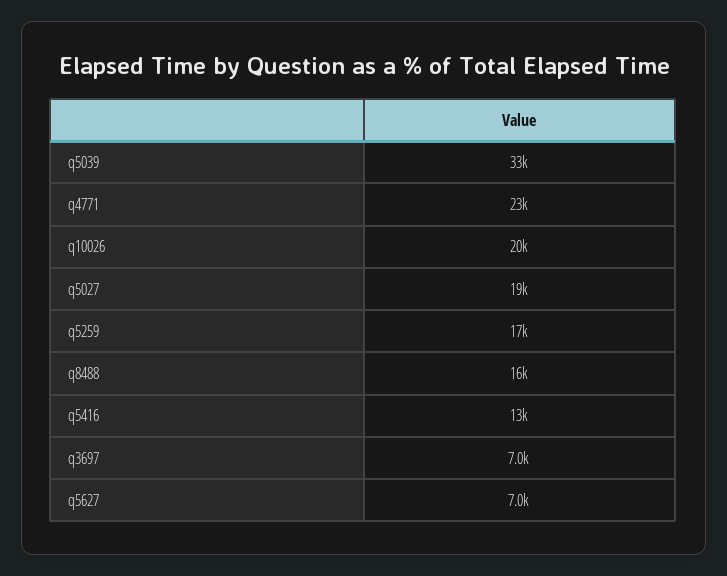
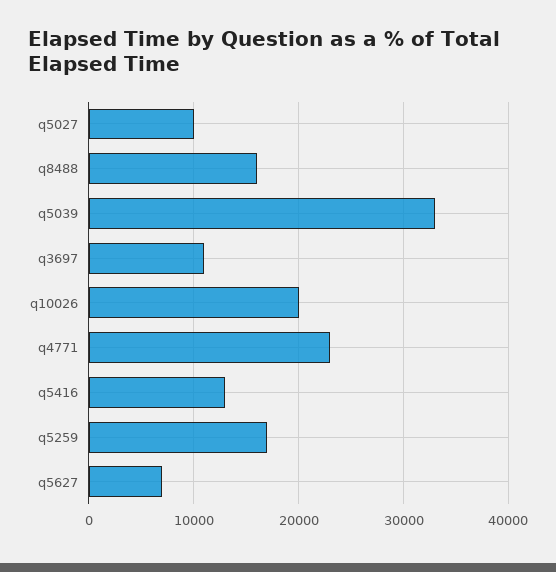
  {
    "q5039": 33000,
    "q4771": 23000,
    "q10026": 20000,
-   "q5027": 19000,
+   "q5027": 10000,
    "q5259": 17000,
    "q8488": 16000,
    "q5416": 13000,
-   "q3697": 7000,
+   "q3697": 11000,
    "q5627": 7000
  }

